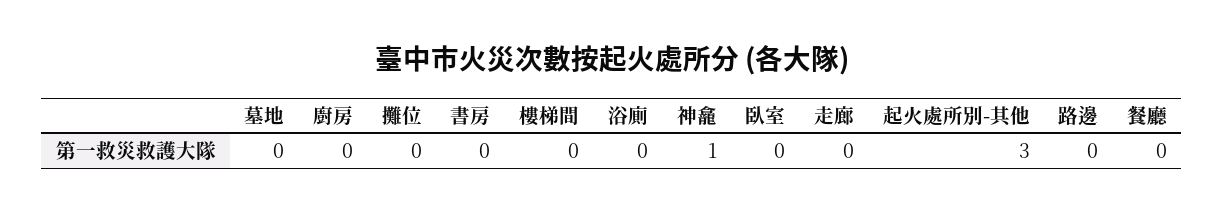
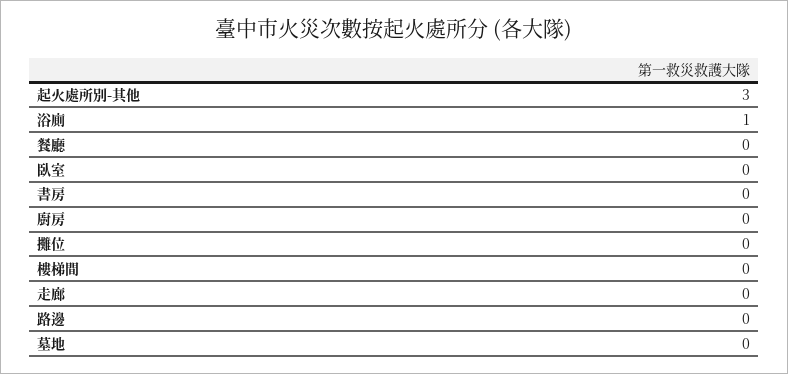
  {
    "墓地": 0,
    "廚房": 0,
    "攤位": 0,
    "書房": 0,
    "樓梯間": 0,
-   "浴廁": 0,
+   "浴廁": 1,
-   "神龕": 1,
    "臥室": 0,
    "走廊": 0,
    "起火處所別-其他": 3,
    "路邊": 0,
    "餐廳": 0
  }

